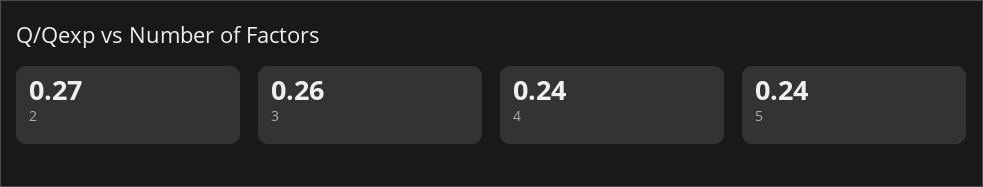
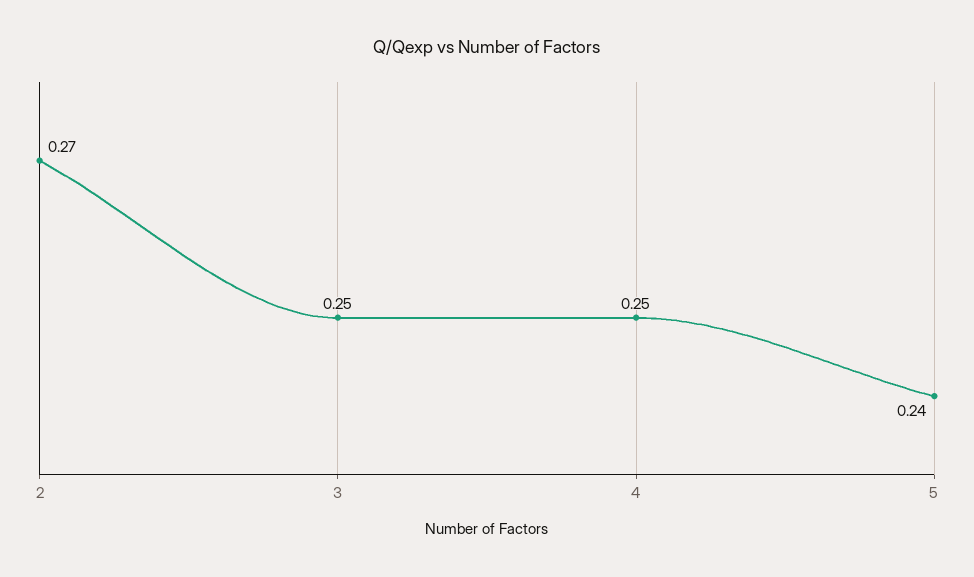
  {
    "2": 0.27,
-   "3": 0.26,
+   "3": 0.25,
-   "4": 0.24,
+   "4": 0.25,
    "5": 0.24
  }

